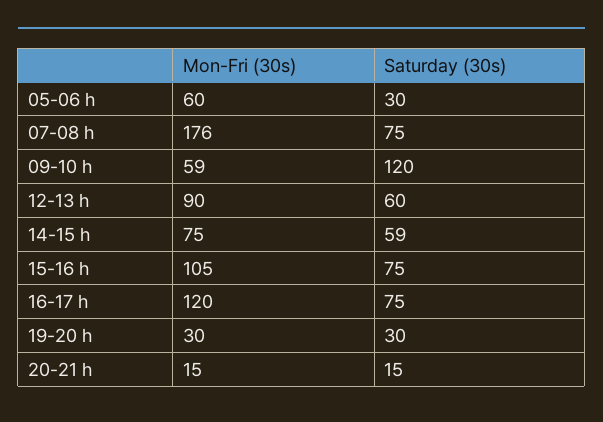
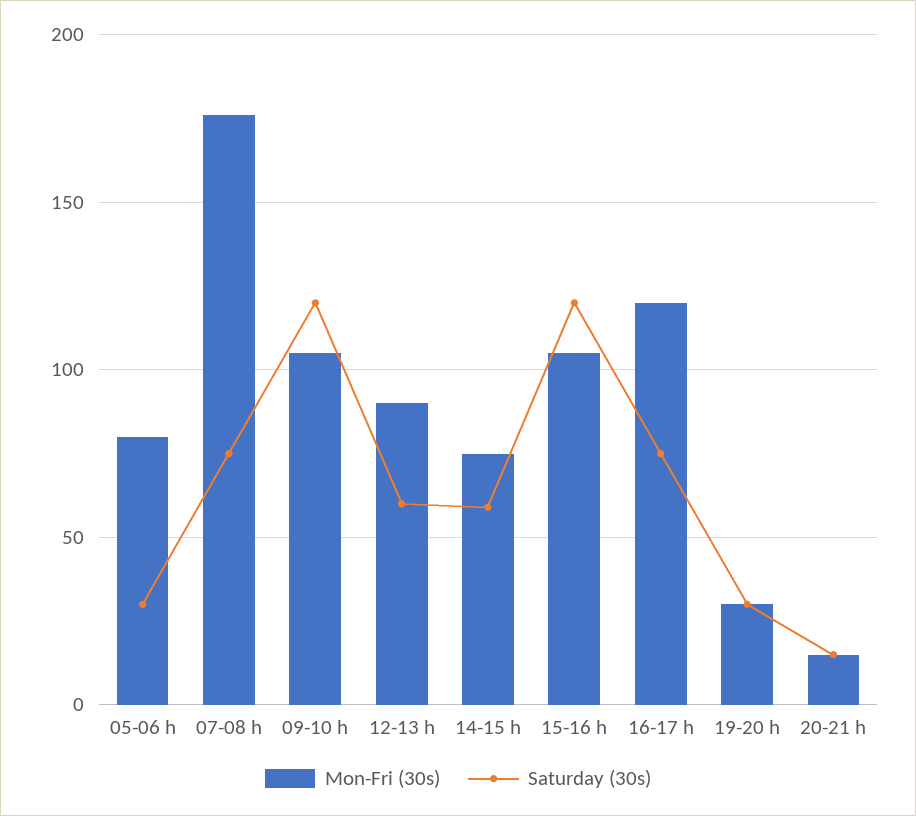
  {
    "Mon-Fri (30s)": {
-     "05-06 h": 60,
+     "05-06 h": 80,
      "07-08 h": 176,
-     "09-10 h": 59,
+     "09-10 h": 105,
      "12-13 h": 90,
      "14-15 h": 75,
      "15-16 h": 105,
      "16-17 h": 120,
      "19-20 h": 30,
      "20-21 h": 15
    },
    "Saturday (30s)": {
      "05-06 h": 30,
      "07-08 h": 75,
      "09-10 h": 120,
      "12-13 h": 60,
      "14-15 h": 59,
-     "15-16 h": 75,
+     "15-16 h": 120,
      "16-17 h": 75,
      "19-20 h": 30,
      "20-21 h": 15
    }
  }

